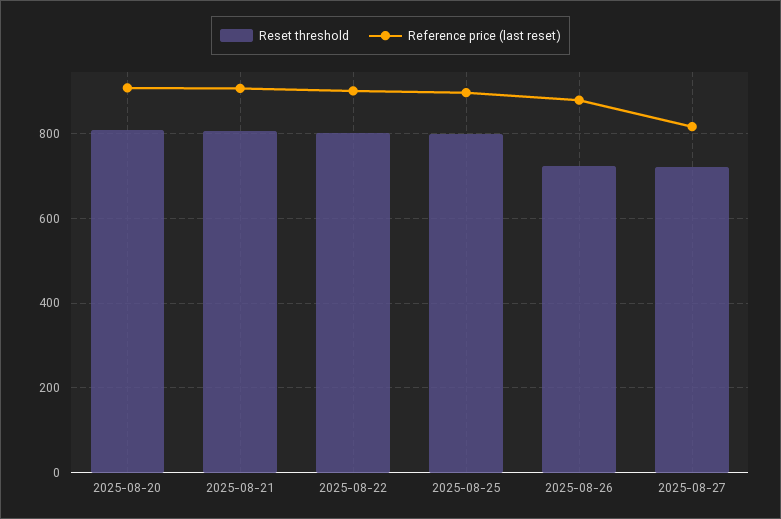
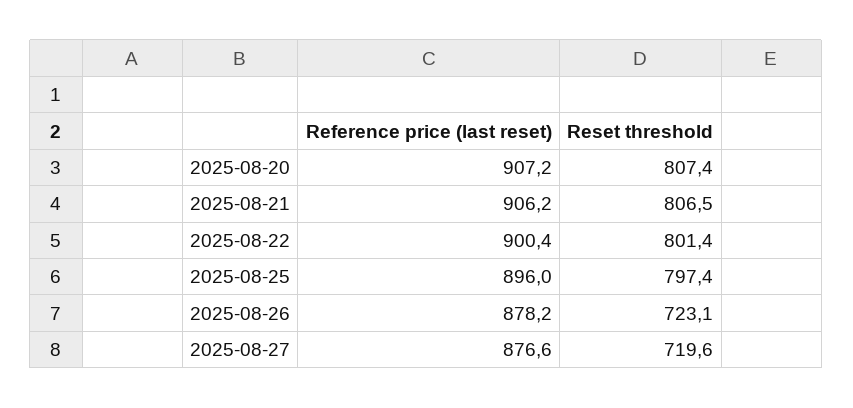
  {
    "Reset threshold": {
      "2025-08-20": 807.4,
      "2025-08-21": 806.5,
      "2025-08-22": 801.4,
      "2025-08-25": 797.4,
      "2025-08-26": 723.1,
      "2025-08-27": 719.6
    },
    "Reference price (last reset)": {
      "2025-08-20": 907.2,
      "2025-08-21": 906.2,
      "2025-08-22": 900.4,
      "2025-08-25": 896,
      "2025-08-26": 878.2,
-     "2025-08-27": 820
+     "2025-08-27": 876.6
    }
  }

